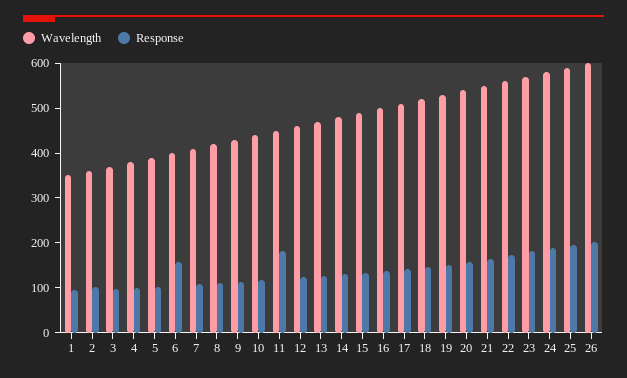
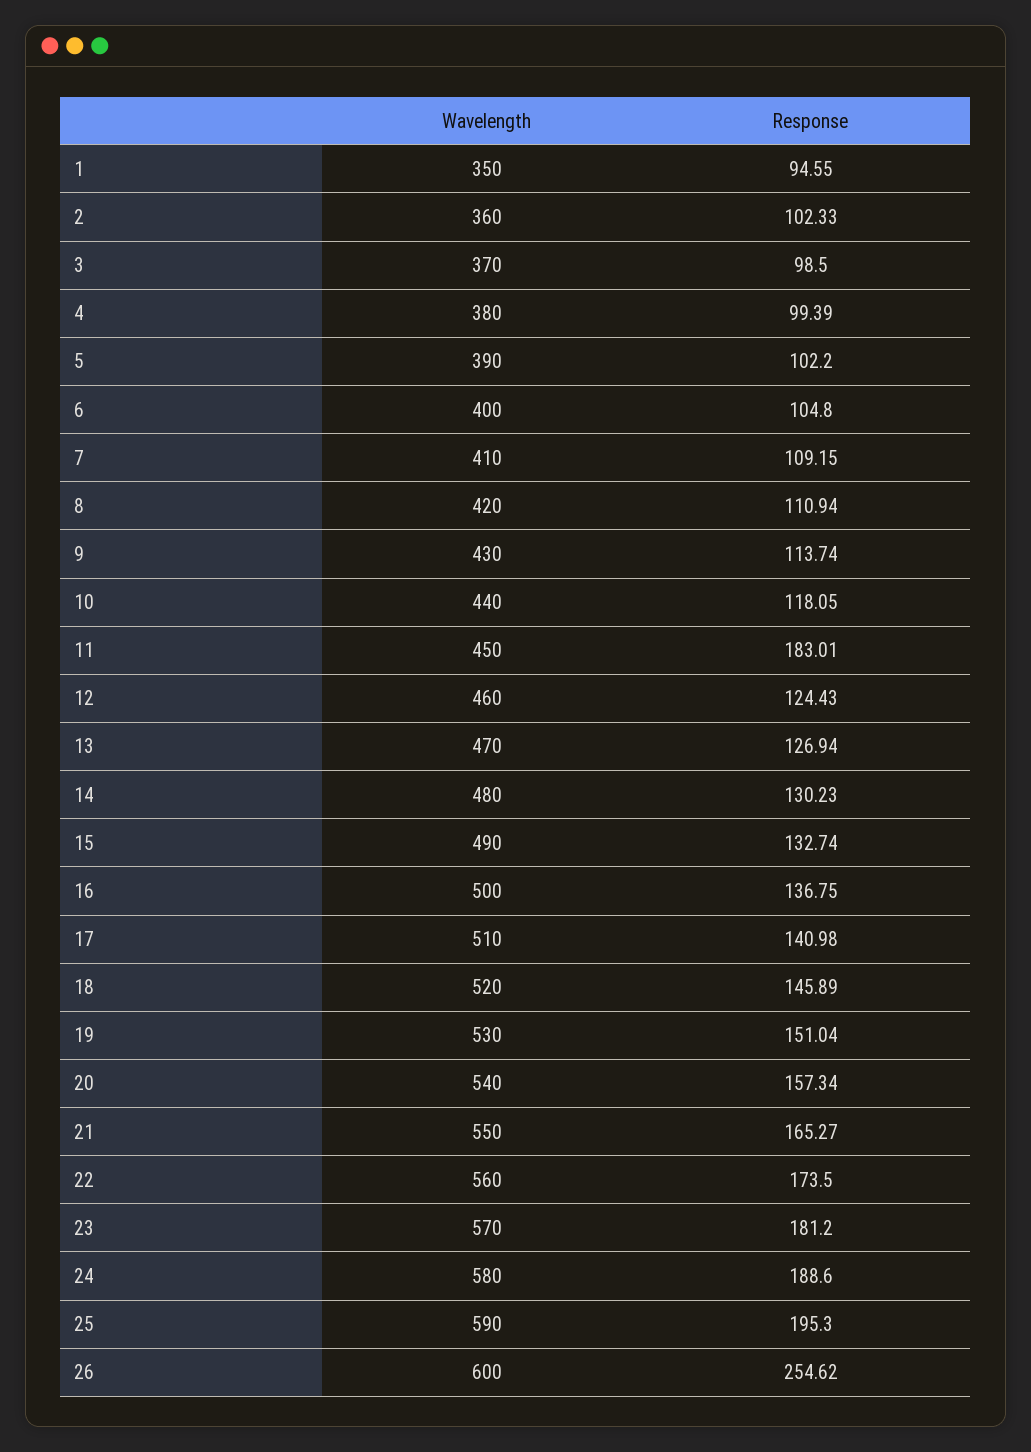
  {
    "Wavelength": {
      "1": 350,
      "2": 360,
      "3": 370,
      "4": 380,
      "5": 390,
      "6": 400,
      "7": 410,
      "8": 420,
      "9": 430,
      "10": 440,
      "11": 450,
      "12": 460,
      "13": 470,
      "14": 480,
      "15": 490,
      "16": 500,
      "17": 510,
      "18": 520,
      "19": 530,
      "20": 540,
      "21": 550,
      "22": 560,
      "23": 570,
      "24": 580,
      "25": 590,
      "26": 600
    },
    "Response": {
      "1": 94.55,
      "2": 102.33,
      "3": 98.5,
      "4": 99.39,
      "5": 102.2,
-     "6": 160,
+     "6": 104.8,
      "7": 109.15,
      "8": 110.94,
      "9": 113.74,
      "10": 118.05,
      "11": 183.01,
      "12": 124.43,
      "13": 126.94,
      "14": 130.23,
      "15": 132.74,
      "16": 136.75,
      "17": 140.98,
      "18": 145.89,
      "19": 151.04,
      "20": 157.34,
      "21": 165.27,
      "22": 173.5,
      "23": 181.2,
      "24": 188.6,
      "25": 195.3,
-     "26": 200
+     "26": 254.62
    }
  }

